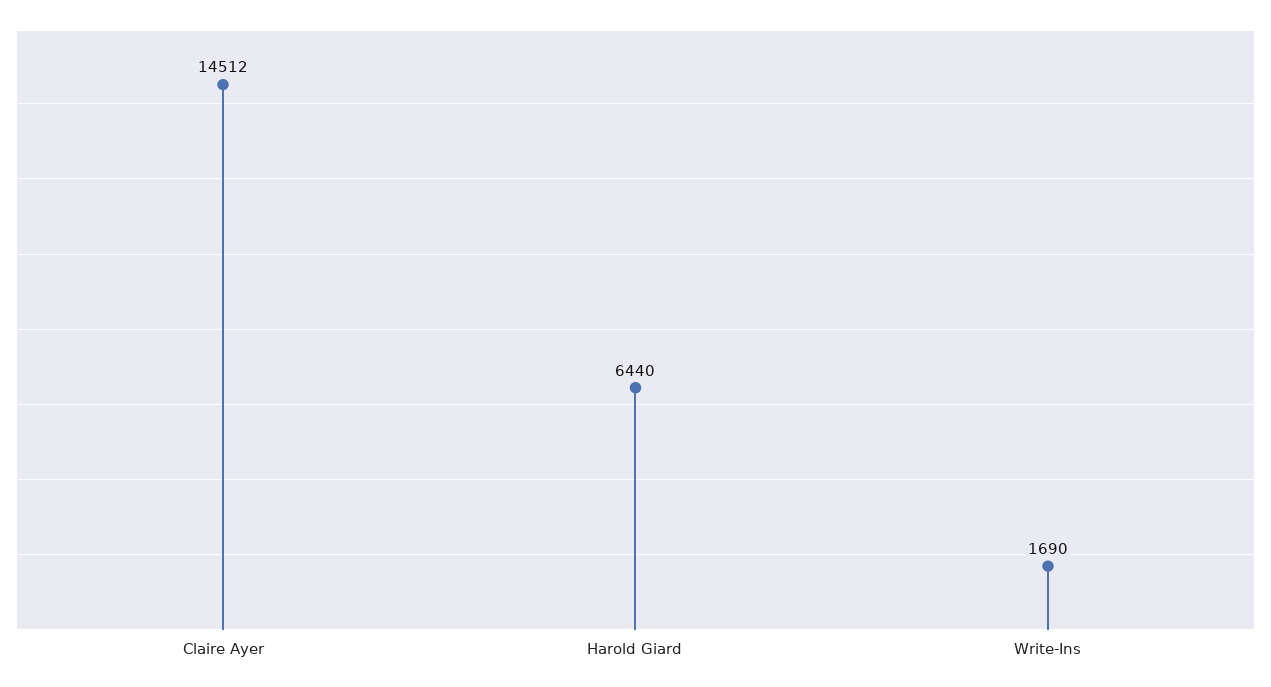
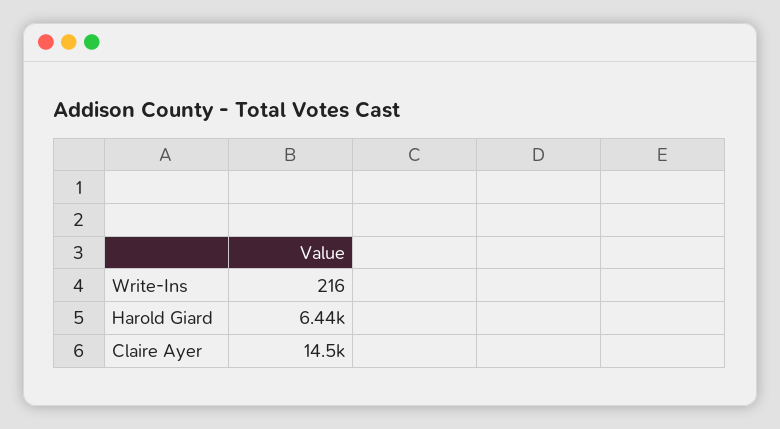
  {
    "Claire Ayer": 14512,
    "Harold Giard": 6440,
-   "Write-Ins": 1690
+   "Write-Ins": 216
  }

